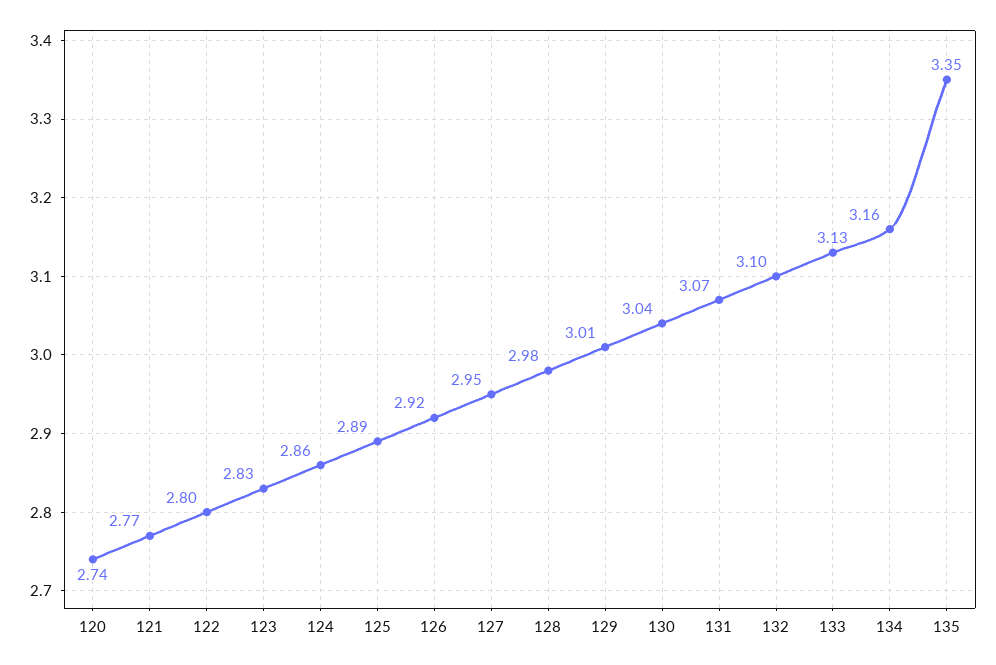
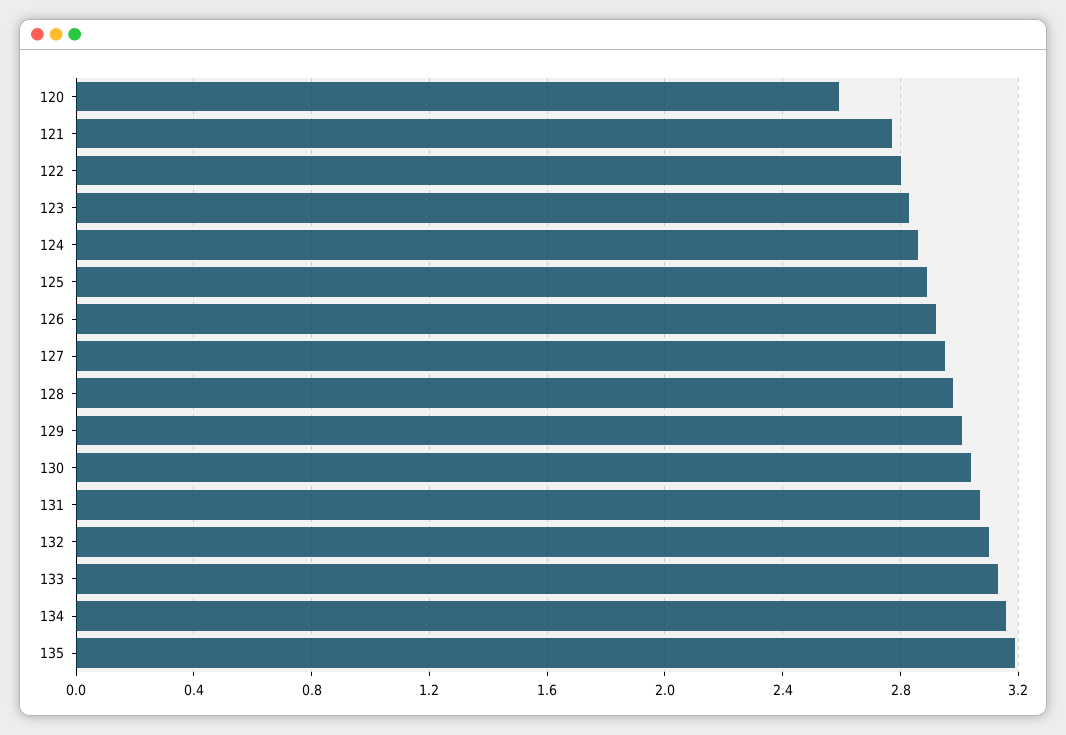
  {
-   "120": 2.74,
+   "120": 2.6,
    "121": 2.77,
    "122": 2.8,
    "123": 2.83,
    "124": 2.86,
    "125": 2.89,
    "126": 2.92,
    "127": 2.95,
    "128": 2.98,
    "129": 3.01,
    "130": 3.04,
    "131": 3.07,
    "132": 3.1,
    "133": 3.13,
    "134": 3.16,
-   "135": 3.35
+   "135": 3.2
  }

